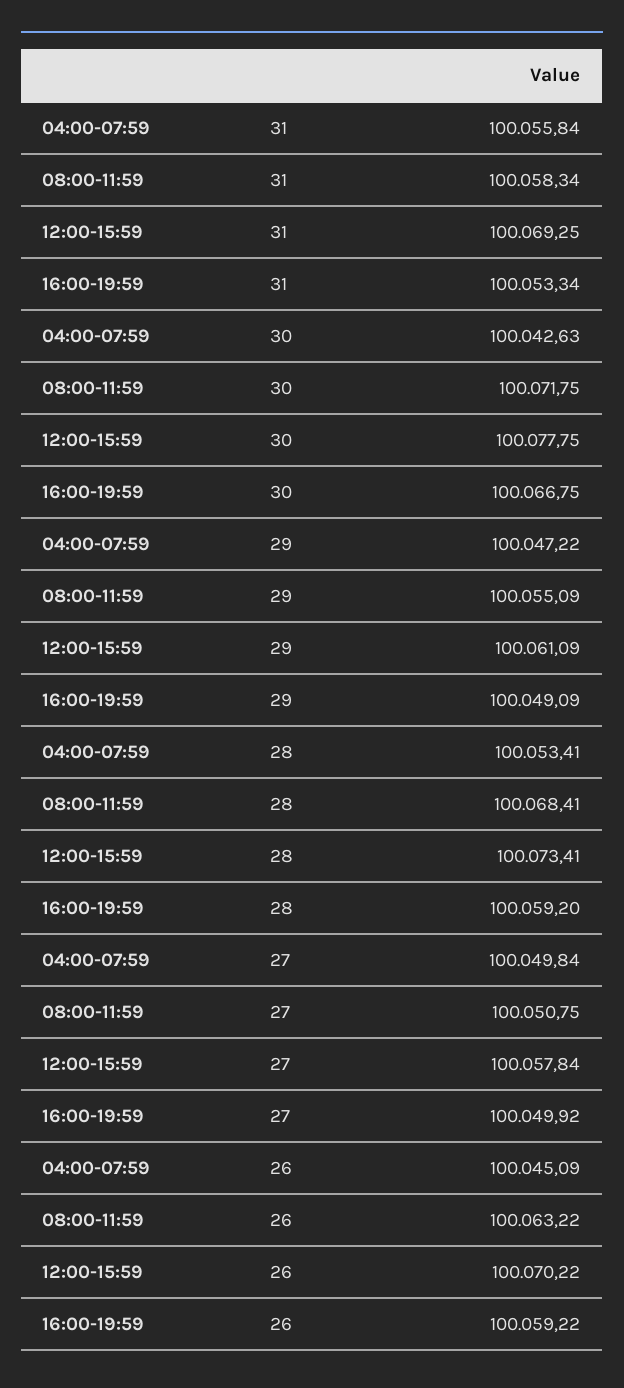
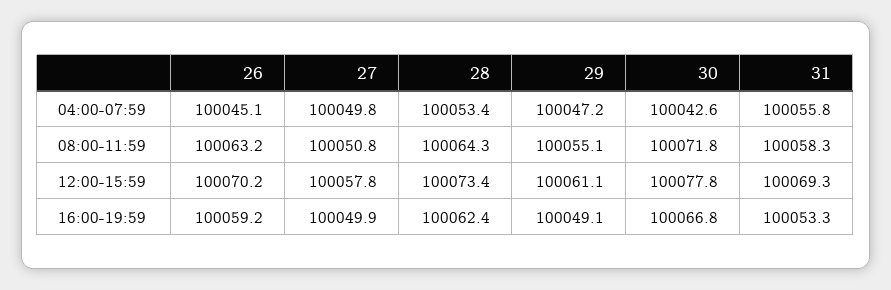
  {
    "04:00-07:59": {
      "31": 100055.84,
      "30": 100042.63,
      "29": 100047.22,
      "28": 100053.41,
      "27": 100049.84,
      "26": 100045.09
    },
    "08:00-11:59": {
      "31": 100058.34,
      "30": 100071.75,
      "29": 100055.09,
-     "28": 100068.41,
+     "28": 100064.3,
      "27": 100050.75,
      "26": 100063.22
    },
    "12:00-15:59": {
      "31": 100069.25,
      "30": 100077.75,
      "29": 100061.09,
      "28": 100073.41,
      "27": 100057.84,
      "26": 100070.22
    },
    "16:00-19:59": {
      "31": 100053.34,
      "30": 100066.75,
      "29": 100049.09,
-     "28": 100059.2,
+     "28": 100062.4,
      "27": 100049.92,
      "26": 100059.22
    }
  }

